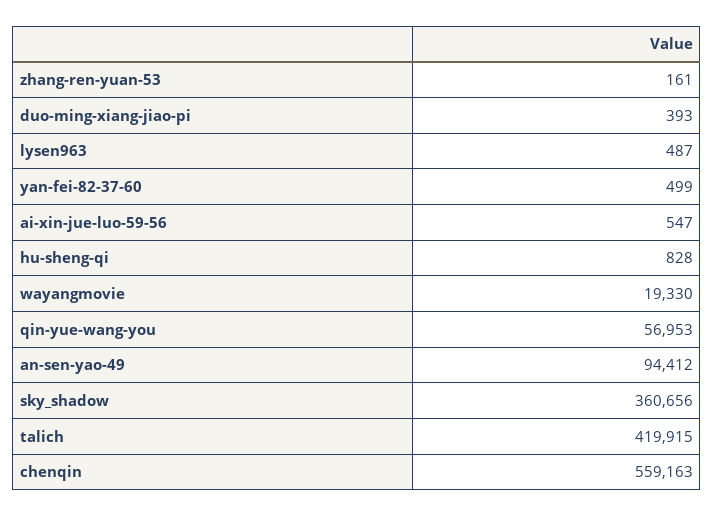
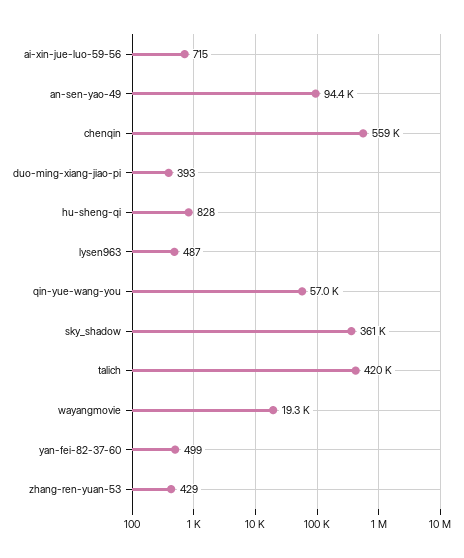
  {
-   "zhang-ren-yuan-53": 161,
+   "zhang-ren-yuan-53": 429,
    "duo-ming-xiang-jiao-pi": 393,
    "lysen963": 487,
    "yan-fei-82-37-60": 499,
-   "ai-xin-jue-luo-59-56": 547,
+   "ai-xin-jue-luo-59-56": 715,
    "hu-sheng-qi": 828,
    "wayangmovie": 19330,
    "qin-yue-wang-you": 56953,
    "an-sen-yao-49": 94412,
    "sky_shadow": 360656,
    "talich": 419915,
    "chenqin": 559163
  }

